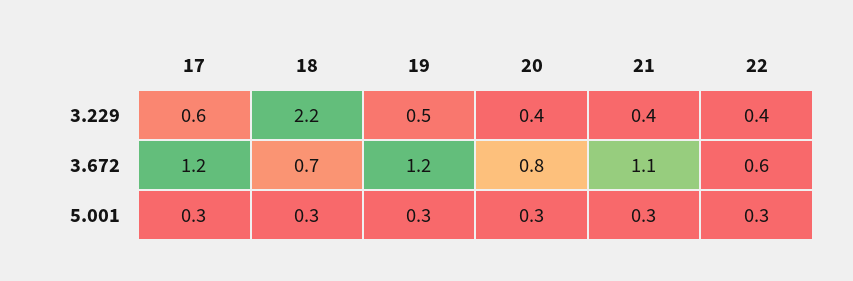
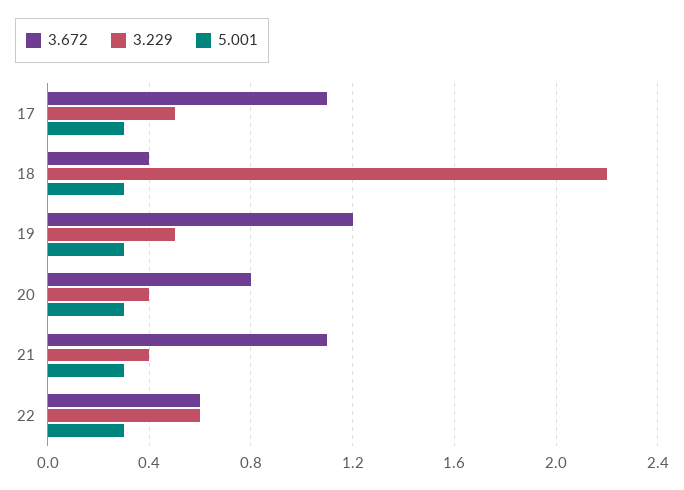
  {
    "3.229": {
-     "17": 0.6,
+     "17": 0.5,
      "18": 2.2,
      "19": 0.5,
      "20": 0.4,
      "21": 0.4,
-     "22": 0.4
+     "22": 0.6
    },
    "3.672": {
-     "17": 1.2,
+     "17": 1.1,
-     "18": 0.7,
+     "18": 0.4,
      "19": 1.2,
      "20": 0.8,
      "21": 1.1,
      "22": 0.6
    },
    "5.001": {
      "17": 0.3,
      "18": 0.3,
      "19": 0.3,
      "20": 0.3,
      "21": 0.3,
      "22": 0.3
    }
  }

